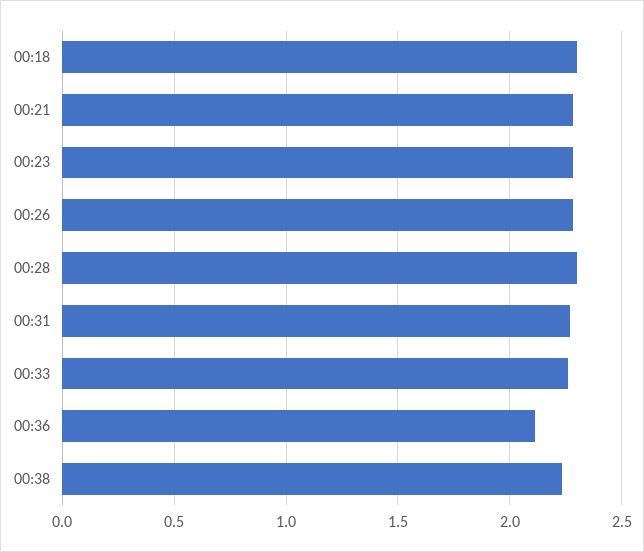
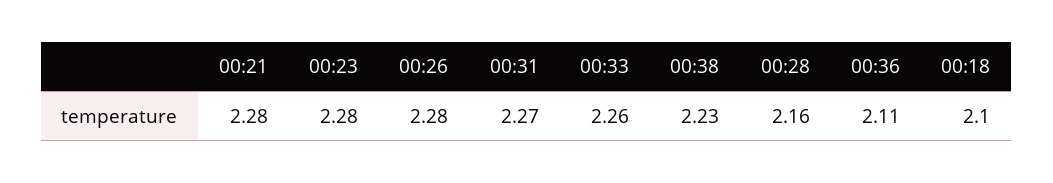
  {
-   "00:18": 2.3,
+   "00:18": 2.1,
    "00:21": 2.28,
    "00:23": 2.28,
    "00:26": 2.28,
-   "00:28": 2.3,
+   "00:28": 2.16,
    "00:31": 2.27,
    "00:33": 2.26,
    "00:36": 2.11,
    "00:38": 2.23
  }

